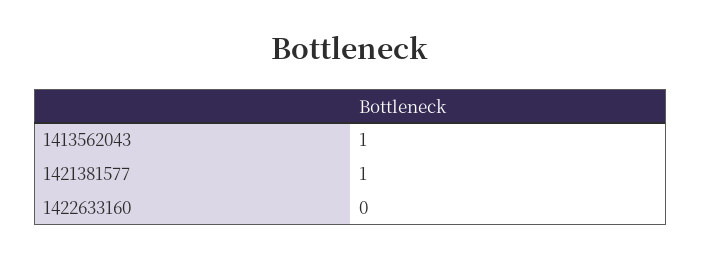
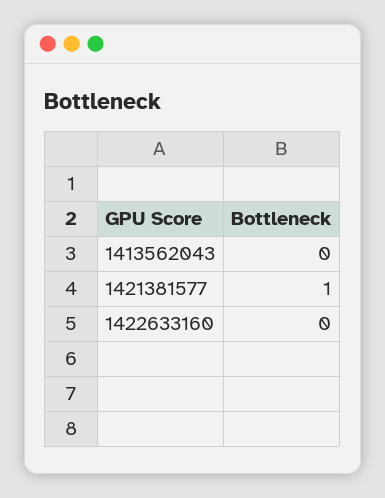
  {
-   "1413562043": 1,
+   "1413562043": 0,
    "1421381577": 1,
    "1422633160": 0
  }

